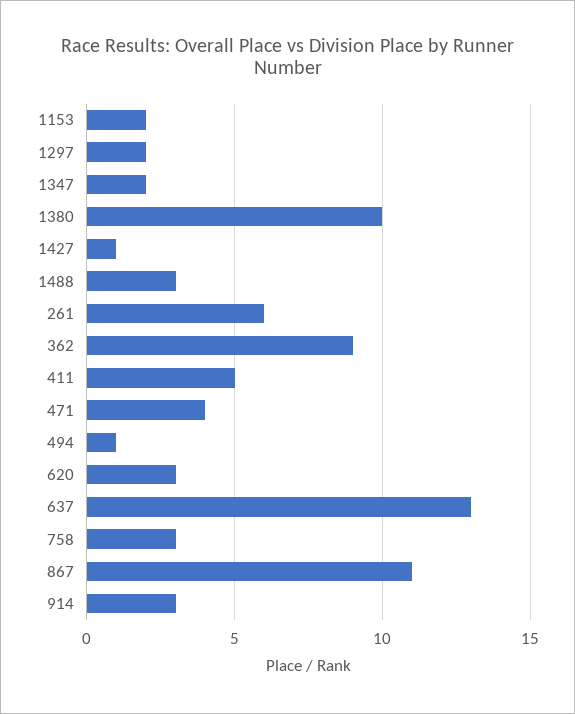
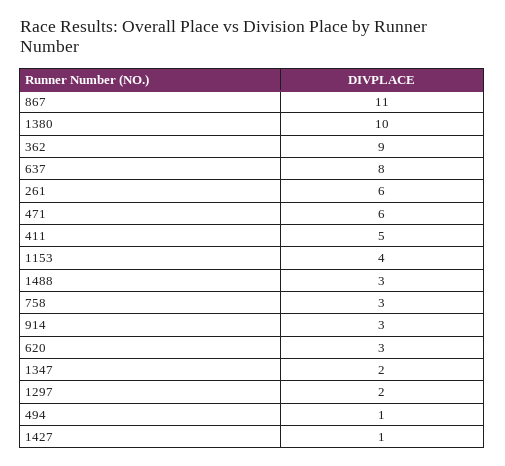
  {
-   "1153": 2,
+   "1153": 4,
    "1297": 2,
    "1347": 2,
    "1380": 10,
    "1427": 1,
    "1488": 3,
    "261": 6,
    "362": 9,
    "411": 5,
-   "471": 4,
+   "471": 6,
    "494": 1,
    "620": 3,
-   "637": 13,
+   "637": 8,
    "758": 3,
    "867": 11,
    "914": 3
  }

